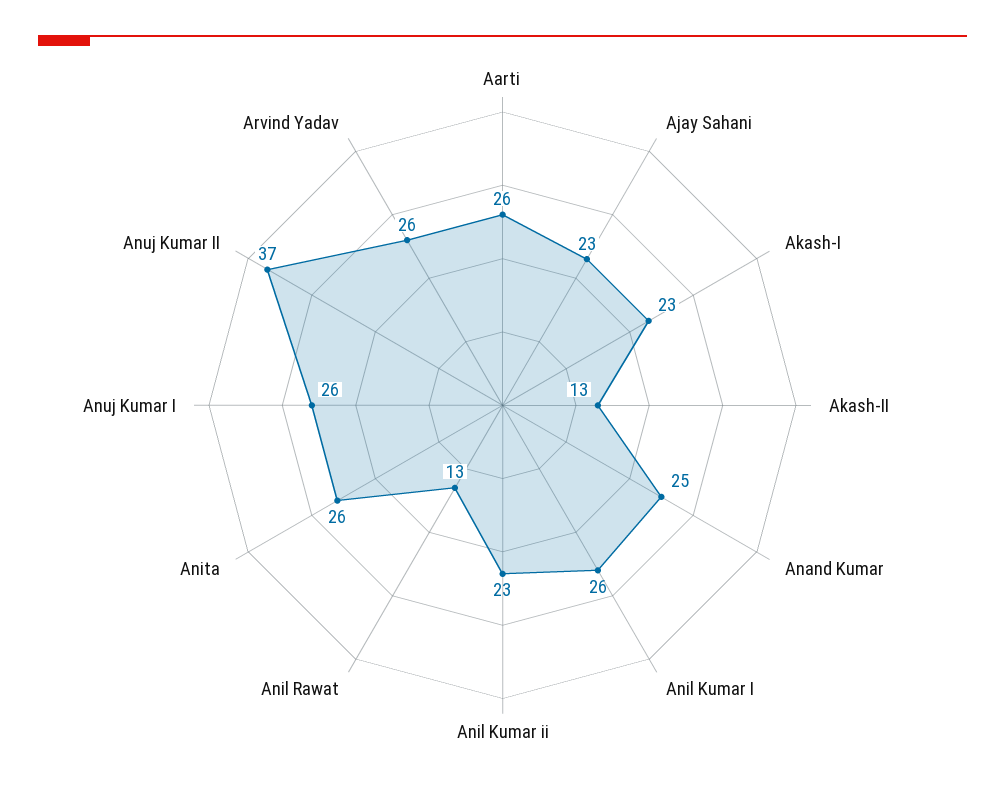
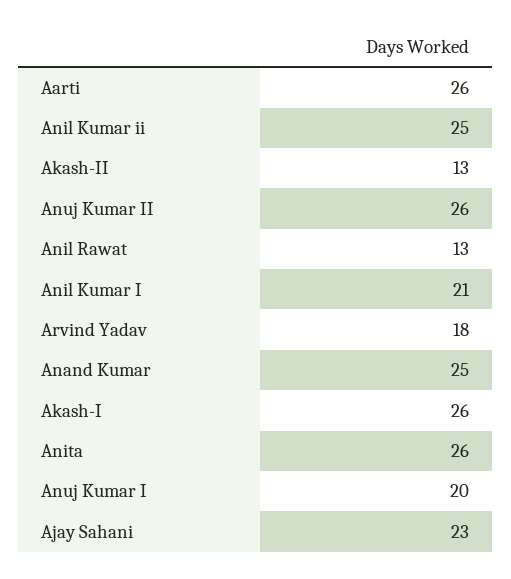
  {
    "Aarti": 26,
    "Ajay Sahani": 23,
-   "Akash-I": 23,
+   "Akash-I": 26,
    "Akash-II": 13,
    "Anand Kumar": 25,
-   "Anil Kumar I": 26,
+   "Anil Kumar I": 21,
-   "Anil Kumar ii": 23,
+   "Anil Kumar ii": 25,
    "Anil Rawat": 13,
    "Anita": 26,
-   "Anuj Kumar I": 26,
+   "Anuj Kumar I": 20,
-   "Anuj Kumar II": 37,
+   "Anuj Kumar II": 26,
-   "Arvind Yadav": 26
+   "Arvind Yadav": 18
  }

